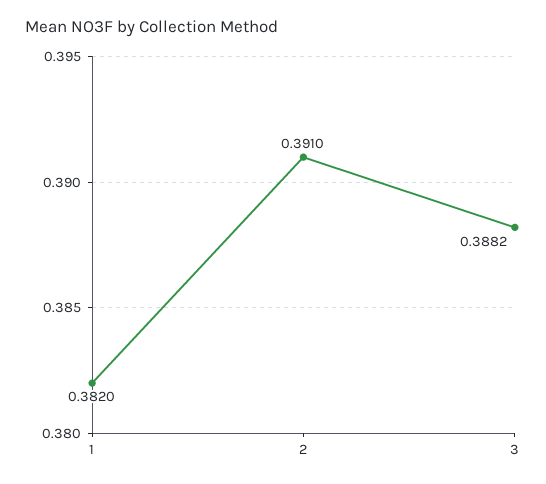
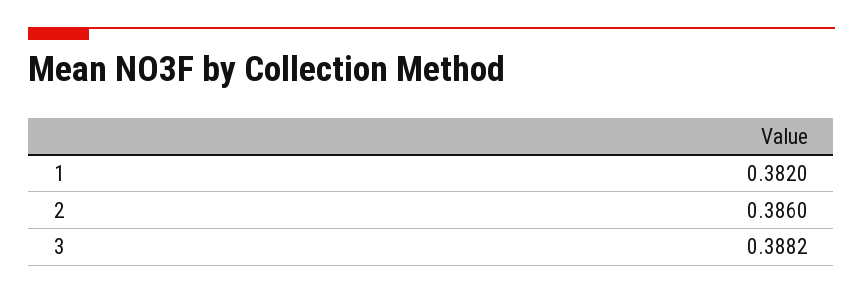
  {
    "1": 0.382,
-   "2": 0.391,
+   "2": 0.386,
    "3": 0.3882
  }

